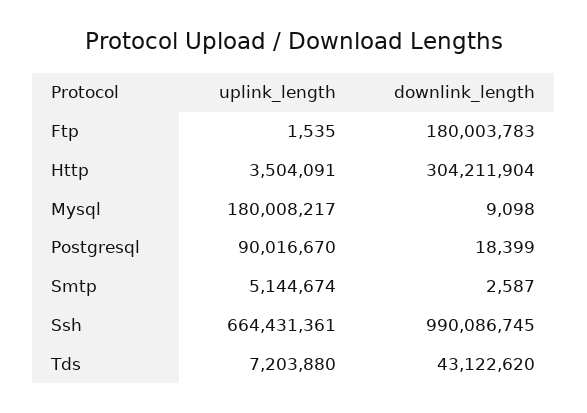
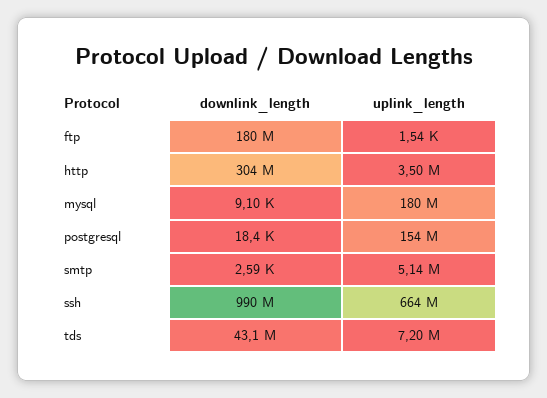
  {
    "uplink_length": {
      "Ftp": 1535,
      "Http": 3504091,
      "Mysql": 180008217,
-     "Postgresql": 90016670,
+     "Postgresql": 154000000,
      "Smtp": 5144674,
      "Ssh": 664431361,
      "Tds": 7203880
    },
    "downlink_length": {
      "Ftp": 180003783,
      "Http": 304211904,
      "Mysql": 9098,
      "Postgresql": 18399,
      "Smtp": 2587,
      "Ssh": 990086745,
      "Tds": 43122620
    }
  }

